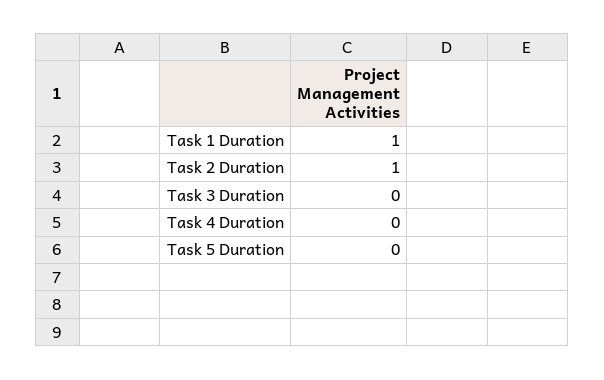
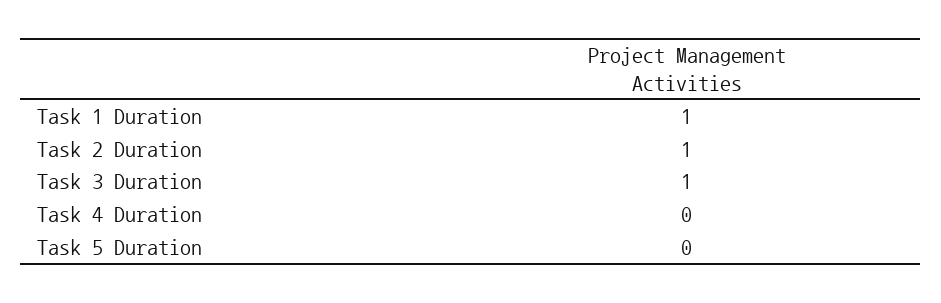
  {
    "Task 1 Duration": 1,
    "Task 2 Duration": 1,
-   "Task 3 Duration": 0,
+   "Task 3 Duration": 1,
    "Task 4 Duration": 0,
    "Task 5 Duration": 0
  }

